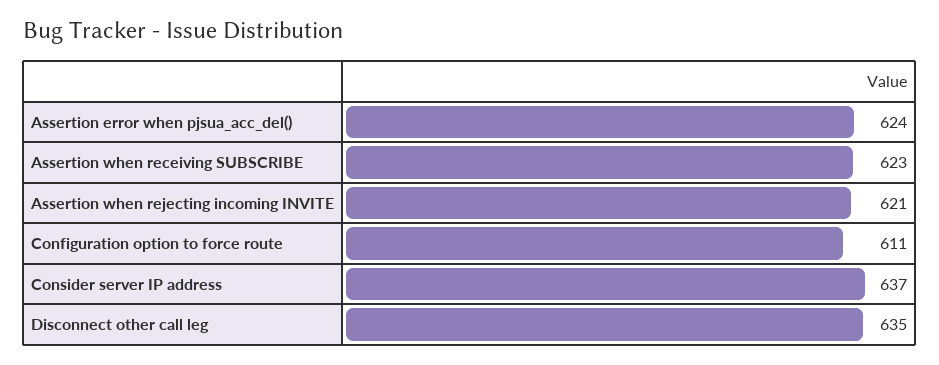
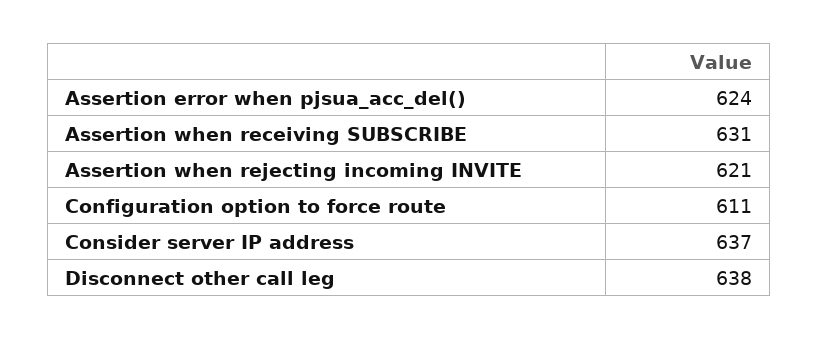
  {
    "Assertion error when pjsua_acc_del()": 624,
-   "Assertion when receiving SUBSCRIBE": 623,
+   "Assertion when receiving SUBSCRIBE": 631,
    "Assertion when rejecting incoming INVITE": 621,
    "Configuration option to force route": 611,
    "Consider server IP address": 637,
-   "Disconnect other call leg": 635
+   "Disconnect other call leg": 638
  }

